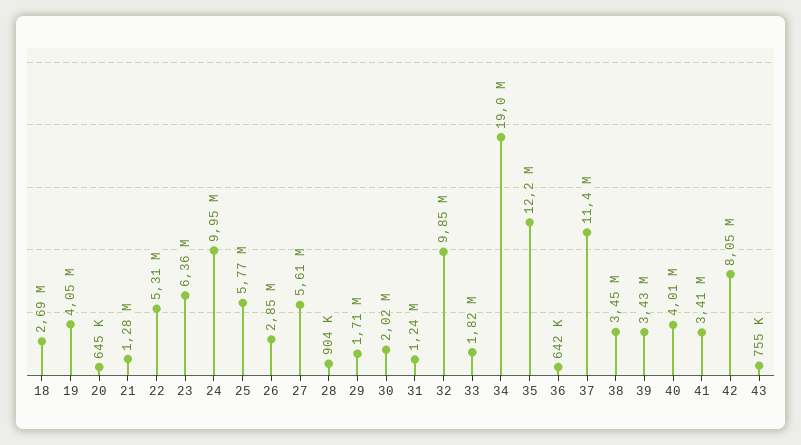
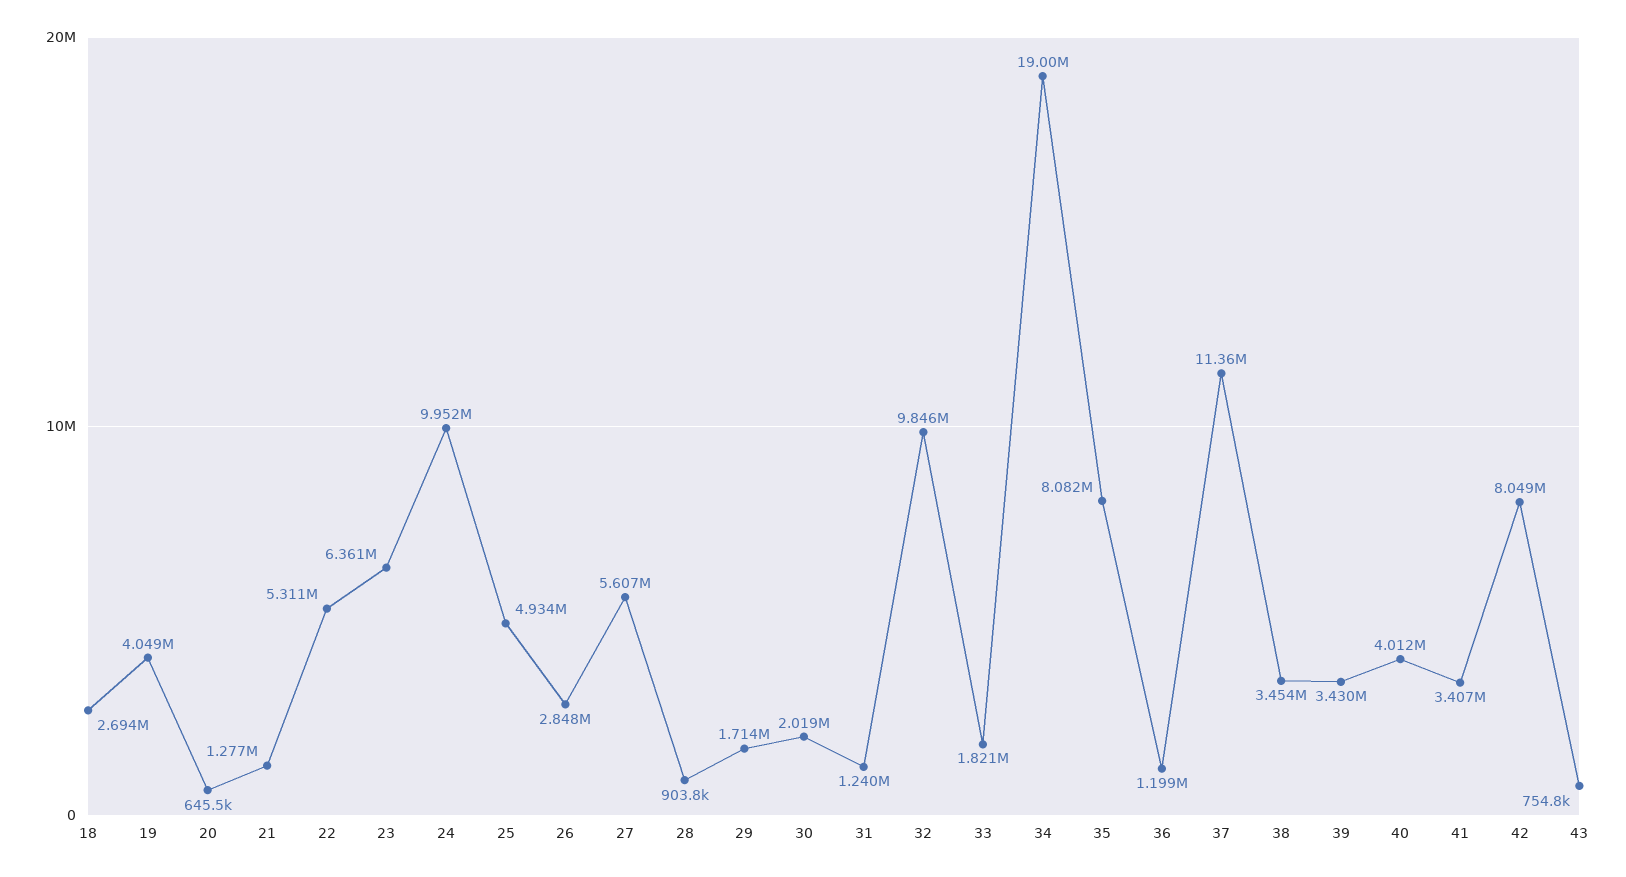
  {
    "18": 2694000,
    "19": 4049000,
    "20": 645500,
    "21": 1277000,
    "22": 5311000,
    "23": 6361000,
    "24": 9952000,
-   "25": 5770000,
+   "25": 4934000,
    "26": 2848000,
    "27": 5607000,
    "28": 903800,
    "29": 1714000,
    "30": 2019000,
    "31": 1240000,
    "32": 9846000,
    "33": 1821000,
    "34": 19000000,
-   "35": 12200000,
+   "35": 8082000,
-   "36": 642000,
+   "36": 1199000,
    "37": 11360000,
    "38": 3454000,
    "39": 3430000,
    "40": 4012000,
    "41": 3407000,
    "42": 8049000,
    "43": 754800
  }

